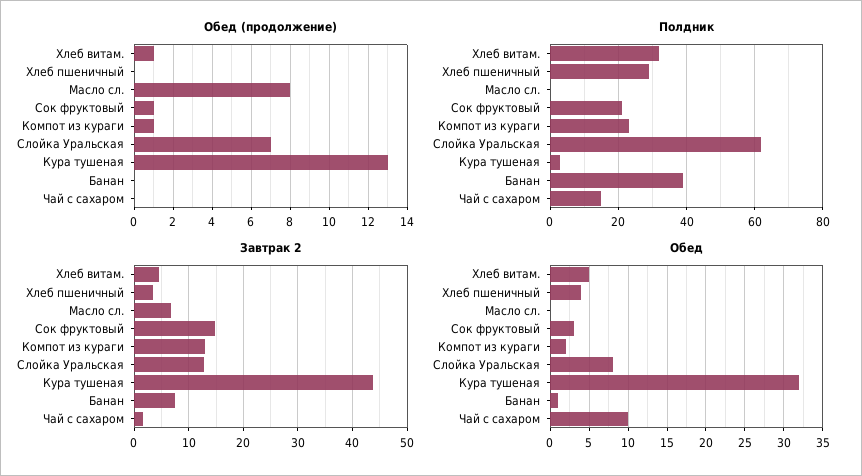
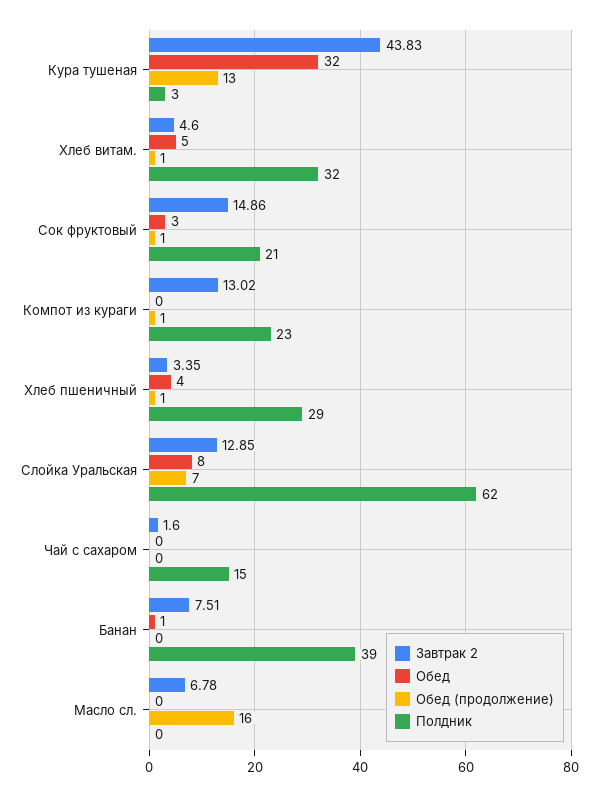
  {
    "Обед (продолжение)": {
      "Хлеб витам.": 1,
-     "Хлеб пшеничный": 0,
+     "Хлеб пшеничный": 1,
-     "Масло сл.": 8,
+     "Масло сл.": 16,
      "Сок фруктовый": 1,
      "Компот из кураги": 1,
      "Слойка Уральская": 7,
      "Кура тушеная": 13,
      "Банан": 0,
      "Чай с сахаром": 0
    },
    "Полдник": {
      "Хлеб витам.": 32,
      "Хлеб пшеничный": 29,
      "Масло сл.": 0,
      "Сок фруктовый": 21,
      "Компот из кураги": 23,
      "Слойка Уральская": 62,
      "Кура тушеная": 3,
      "Банан": 39,
      "Чай с сахаром": 15
    },
    "Завтрак 2": {
      "Хлеб витам.": 4.6,
      "Хлеб пшеничный": 3.35,
      "Масло сл.": 6.78,
      "Сок фруктовый": 14.86,
      "Компот из кураги": 13.02,
      "Слойка Уральская": 12.85,
      "Кура тушеная": 43.83,
      "Банан": 7.51,
      "Чай с сахаром": 1.6
    },
    "Обед": {
      "Хлеб витам.": 5,
      "Хлеб пшеничный": 4,
      "Масло сл.": 0,
      "Сок фруктовый": 3,
-     "Компот из кураги": 2,
+     "Компот из кураги": 0,
      "Слойка Уральская": 8,
      "Кура тушеная": 32,
      "Банан": 1,
-     "Чай с сахаром": 10
+     "Чай с сахаром": 0
    }
  }

